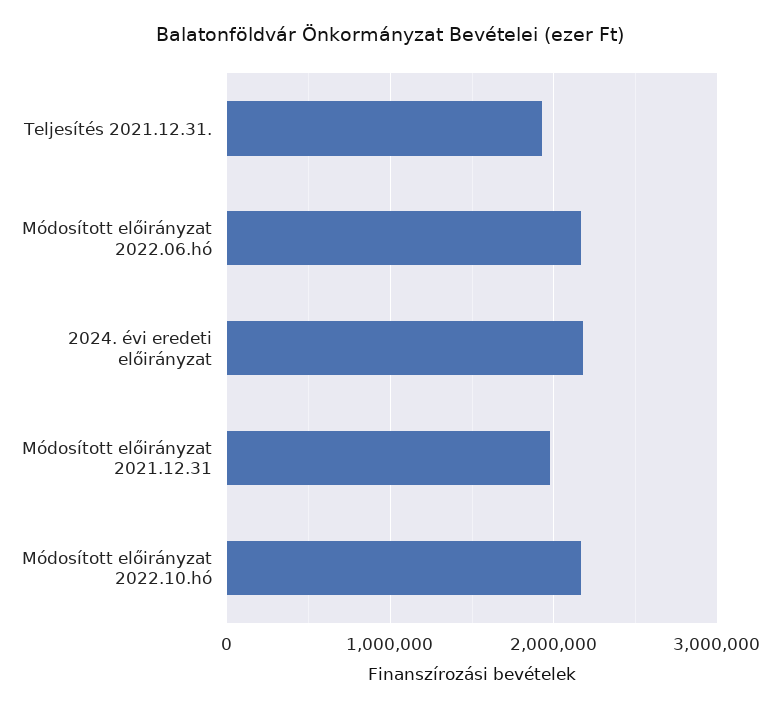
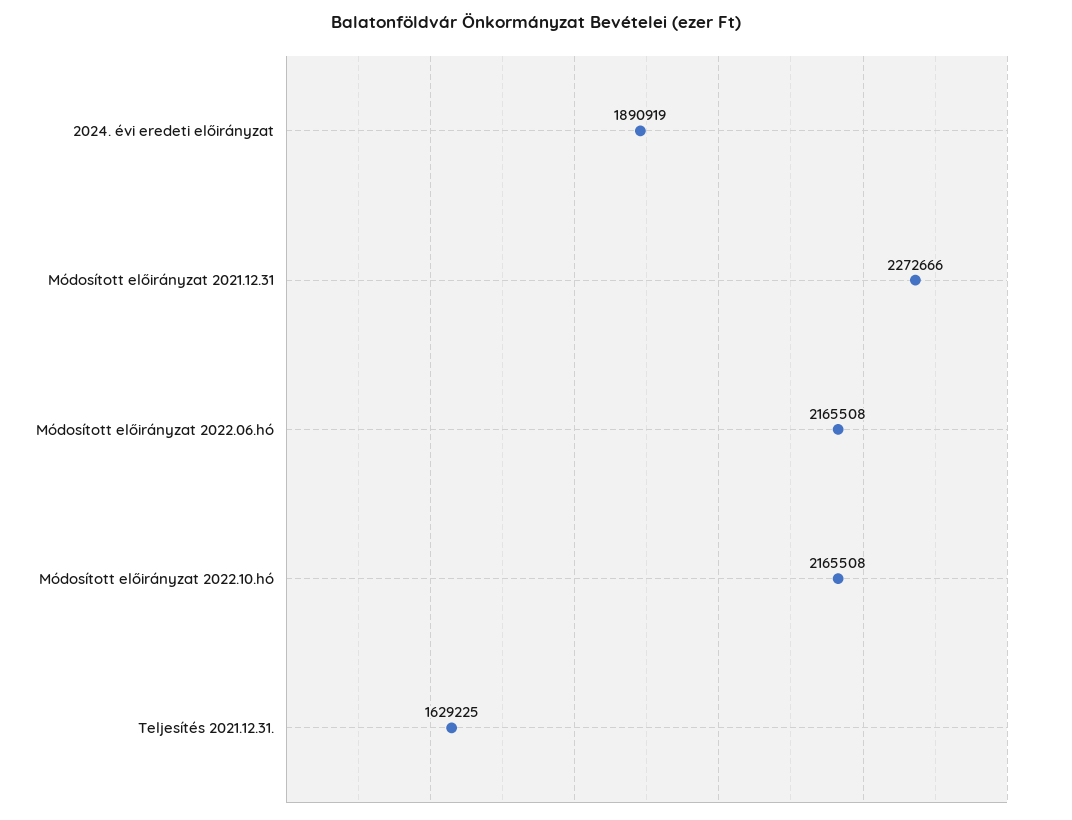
  {
-   "Teljesítés 2021.12.31.": 1900000,
+   "Teljesítés 2021.12.31.": 1629225,
    "Módosított előirányzat 2022.06.hó": 2165508,
-   "2024. évi eredeti előirányzat": 2200000,
+   "2024. évi eredeti előirányzat": 1890919,
-   "Módosított előirányzat 2021.12.31": 2000000,
+   "Módosított előirányzat 2021.12.31": 2272666,
    "Módosított előirányzat 2022.10.hó": 2165508
  }

